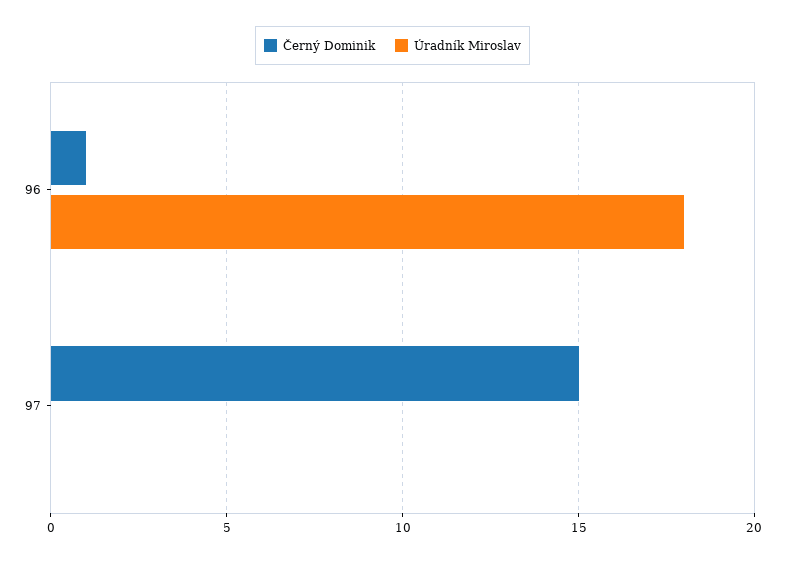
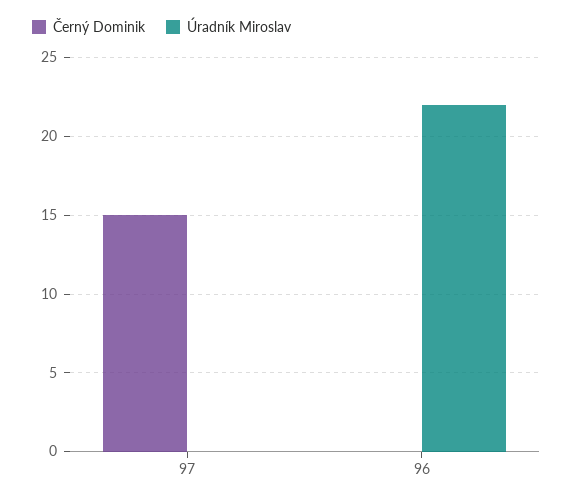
  {
    "Černý Dominik": {
-     "96": 1,
+     "96": 0,
      "97": 15
    },
    "Úradník Miroslav": {
-     "96": 18,
+     "96": 22,
      "97": 0
    }
  }

